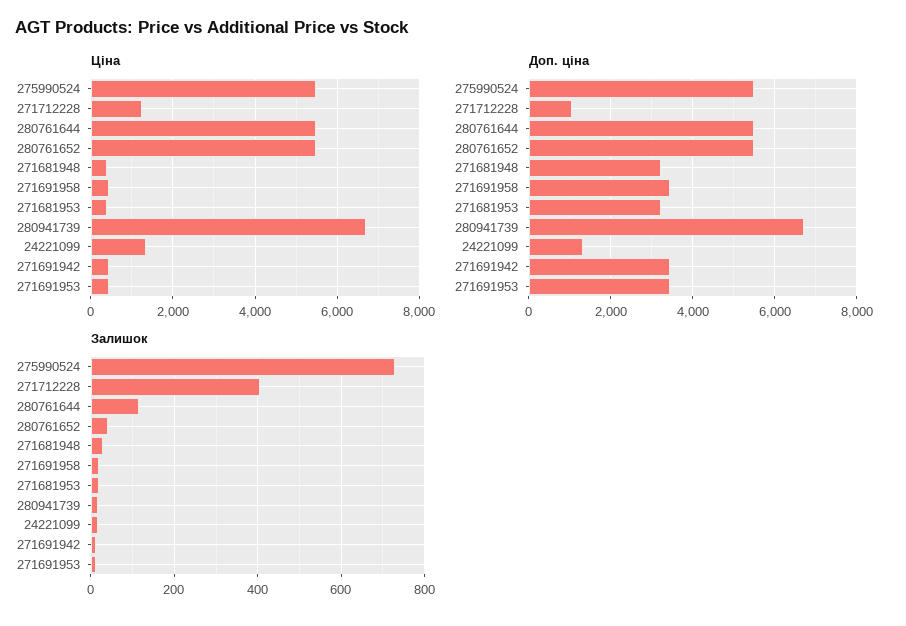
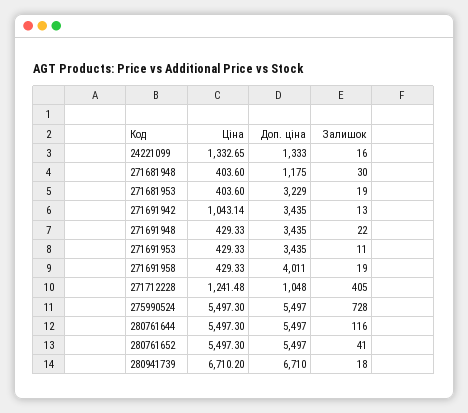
  {
    "Ціна": {
      "275990524": 5497.3,
      "271712228": 1241.48,
      "280761644": 5497.3,
      "280761652": 5497.3,
      "271681948": 403.6,
      "271691958": 429.33,
      "271681953": 403.6,
      "280941739": 6710.2,
      "24221099": 1332.65,
-     "271691942": 400,
+     "271691942": 1043.14,
-     "271691953": 429.33
+     "271691953": 429.33,
+     "271691948": 429.33
    },
    "Доп. ціна": {
      "275990524": 5497,
      "271712228": 1048,
      "280761644": 5497,
      "280761652": 5497,
-     "271681948": 3200,
+     "271681948": 1175,
-     "271691958": 3400,
+     "271691958": 4011,
      "271681953": 3229,
      "280941739": 6710,
      "24221099": 1333,
      "271691942": 3435,
-     "271691953": 3435
+     "271691953": 3435,
+     "271691948": 3435
    },
    "Залишок": {
      "275990524": 728,
      "271712228": 405,
      "280761644": 116,
      "280761652": 41,
      "271681948": 30,
      "271691958": 19,
      "271681953": 19,
      "280941739": 18,
      "24221099": 16,
      "271691942": 13,
-     "271691953": 11
+     "271691953": 11,
+     "271691948": 22
    }
  }

